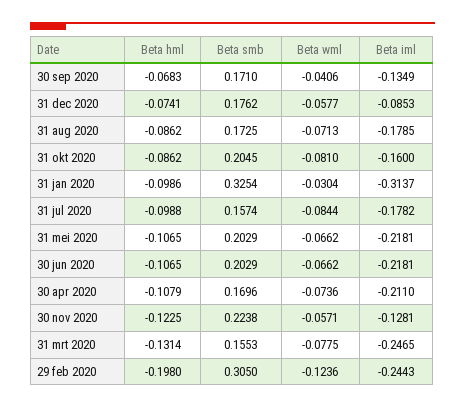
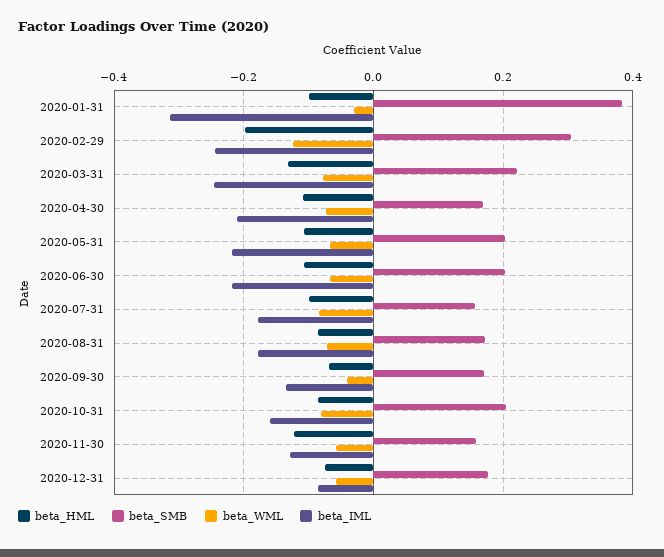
  {
    "Beta hml": {
      "30 sep 2020": -0.0683,
      "31 dec 2020": -0.0741,
      "31 aug 2020": -0.0862,
      "31 okt 2020": -0.0862,
      "31 jan 2020": -0.0986,
      "31 jul 2020": -0.0988,
      "31 mei 2020": -0.1065,
      "30 jun 2020": -0.1065,
      "30 apr 2020": -0.1079,
      "30 nov 2020": -0.1225,
      "31 mrt 2020": -0.1314,
      "29 feb 2020": -0.198
    },
    "Beta smb": {
      "30 sep 2020": 0.171,
      "31 dec 2020": 0.1762,
      "31 aug 2020": 0.1725,
      "31 okt 2020": 0.2045,
-     "31 jan 2020": 0.3254,
+     "31 jan 2020": 0.38,
      "31 jul 2020": 0.1574,
      "31 mei 2020": 0.2029,
      "30 jun 2020": 0.2029,
      "30 apr 2020": 0.1696,
-     "30 nov 2020": 0.2238,
+     "30 nov 2020": 0.16,
-     "31 mrt 2020": 0.1553,
+     "31 mrt 2020": 0.22,
      "29 feb 2020": 0.305
    },
    "Beta wml": {
      "30 sep 2020": -0.0406,
      "31 dec 2020": -0.0577,
      "31 aug 2020": -0.0713,
      "31 okt 2020": -0.081,
      "31 jan 2020": -0.0304,
      "31 jul 2020": -0.0844,
      "31 mei 2020": -0.0662,
      "30 jun 2020": -0.0662,
      "30 apr 2020": -0.0736,
      "30 nov 2020": -0.0571,
      "31 mrt 2020": -0.0775,
      "29 feb 2020": -0.1236
    },
    "Beta iml": {
      "30 sep 2020": -0.1349,
      "31 dec 2020": -0.0853,
      "31 aug 2020": -0.1785,
      "31 okt 2020": -0.16,
      "31 jan 2020": -0.3137,
      "31 jul 2020": -0.1782,
      "31 mei 2020": -0.2181,
      "30 jun 2020": -0.2181,
      "30 apr 2020": -0.211,
      "30 nov 2020": -0.1281,
      "31 mrt 2020": -0.2465,
      "29 feb 2020": -0.2443
    }
  }

